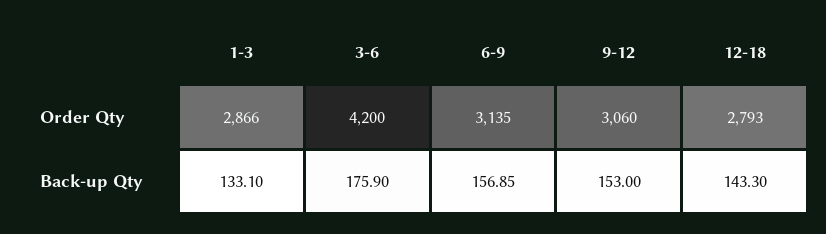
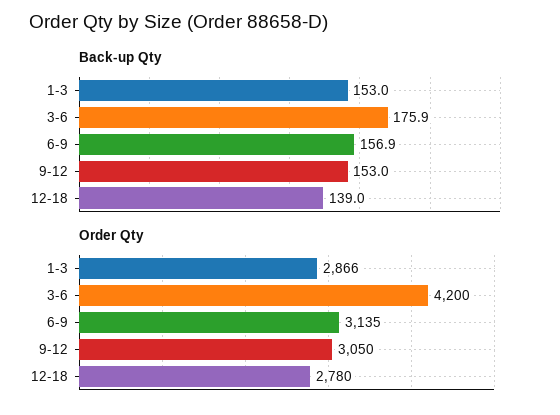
  {
    "Order Qty": {
      "1-3": 2866,
      "3-6": 4200,
      "6-9": 3135,
-     "9-12": 3060,
+     "9-12": 3050,
-     "12-18": 2793
+     "12-18": 2780
    },
    "Back-up Qty": {
-     "1-3": 133.1,
+     "1-3": 153,
      "3-6": 175.9,
      "6-9": 156.85,
      "9-12": 153,
-     "12-18": 143.3
+     "12-18": 139
    }
  }

